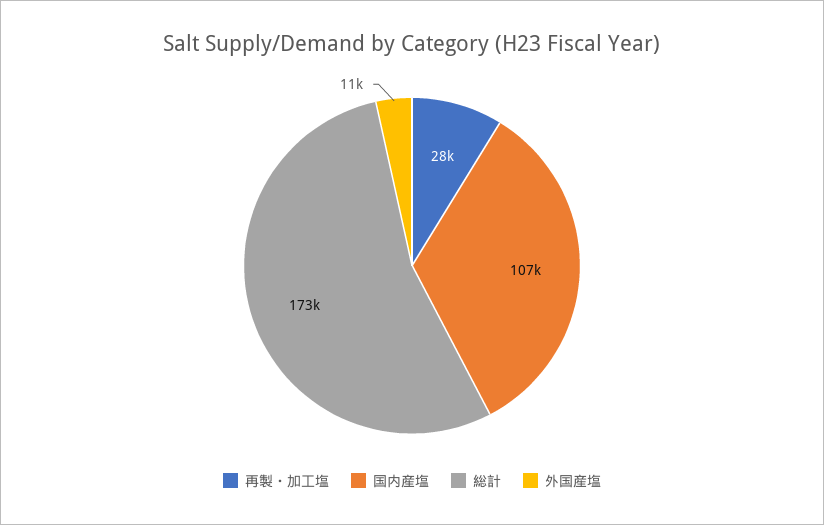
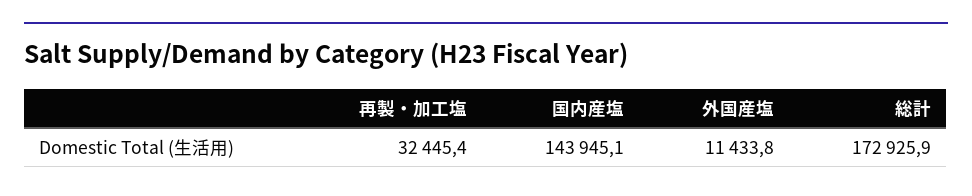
  {
-   "再製・加工塩": 28000,
+   "再製・加工塩": 32445.4,
-   "国内産塩": 107000,
+   "国内産塩": 143945.1,
    "総計": 172925.9,
    "外国産塩": 11433.8
  }

